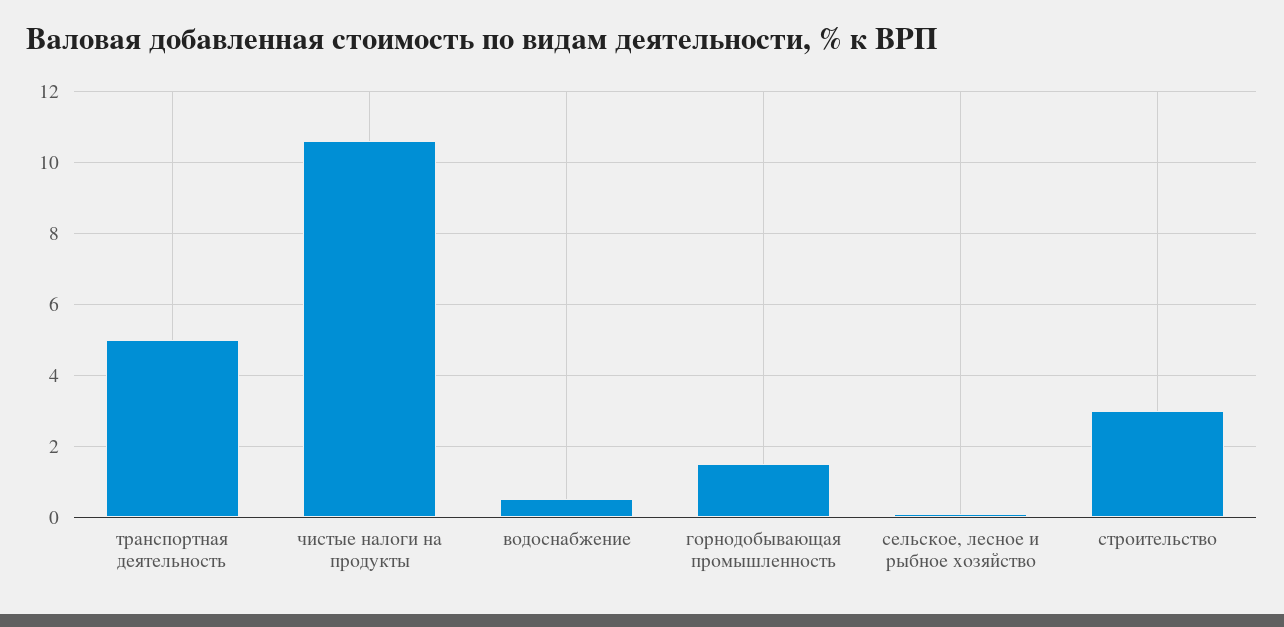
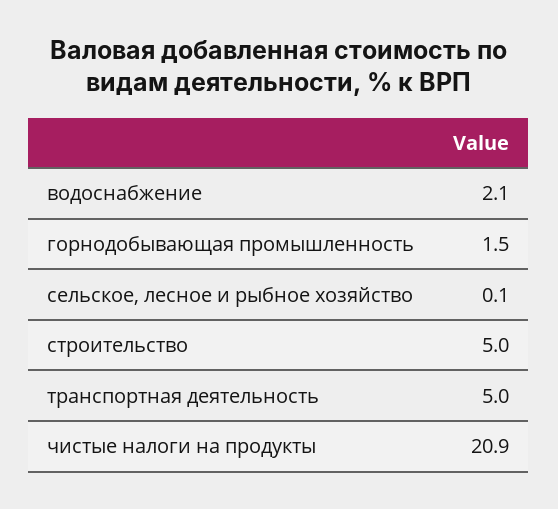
  {
    "транспортная деятельность": 5,
-   "чистые налоги на продукты": 10.5,
+   "чистые налоги на продукты": 20.9,
-   "водоснабжение": 0.5,
+   "водоснабжение": 2.1,
    "горнодобывающая промышленность": 1.5,
    "сельское, лесное и рыбное хозяйство": 0.1,
-   "строительство": 3
+   "строительство": 5
  }

